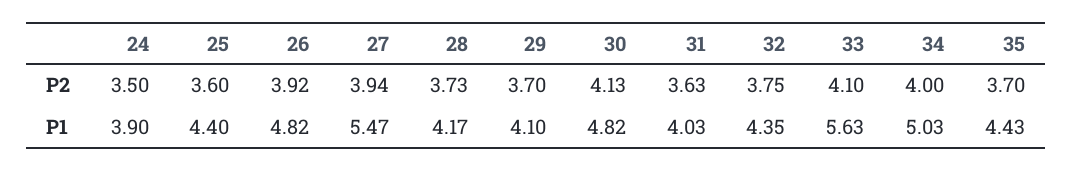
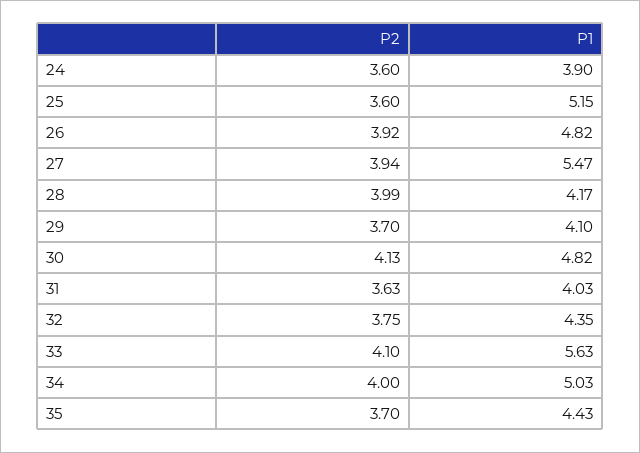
  {
    "24": {
-     "P2": 3.5,
+     "P2": 3.6,
      "P1": 3.9
    },
    "25": {
      "P2": 3.6,
-     "P1": 4.4
+     "P1": 5.15
    },
    "26": {
      "P2": 3.92,
      "P1": 4.82
    },
    "27": {
      "P2": 3.94,
      "P1": 5.47
    },
    "28": {
-     "P2": 3.73,
+     "P2": 3.99,
      "P1": 4.17
    },
    "29": {
      "P2": 3.7,
      "P1": 4.1
    },
    "30": {
      "P2": 4.13,
      "P1": 4.82
    },
    "31": {
      "P2": 3.63,
      "P1": 4.03
    },
    "32": {
      "P2": 3.75,
      "P1": 4.35
    },
    "33": {
      "P2": 4.1,
      "P1": 5.63
    },
    "34": {
      "P2": 4,
      "P1": 5.03
    },
    "35": {
      "P2": 3.7,
      "P1": 4.43
    }
  }

